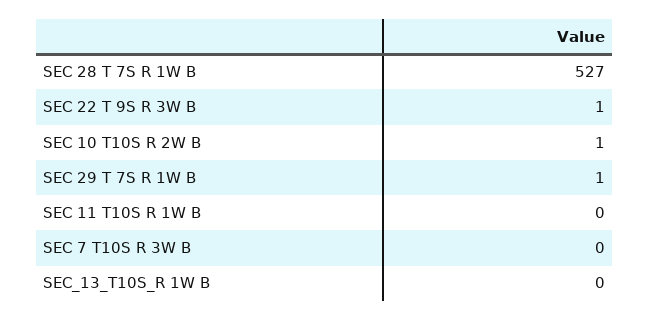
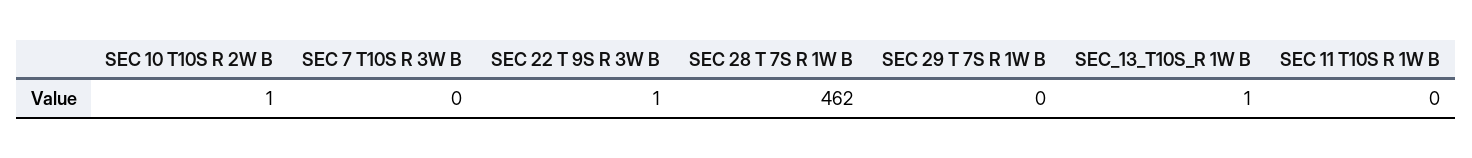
  {
-   "SEC 28 T 7S R 1W B": 527,
+   "SEC 28 T 7S R 1W B": 462,
    "SEC 22 T 9S R 3W B": 1,
    "SEC 10 T10S R 2W B": 1,
-   "SEC 29 T 7S R 1W B": 1,
+   "SEC 29 T 7S R 1W B": 0,
    "SEC 11 T10S R 1W B": 0,
    "SEC 7 T10S R 3W B": 0,
-   "SEC_13_T10S_R 1W B": 0
+   "SEC_13_T10S_R 1W B": 1
  }

